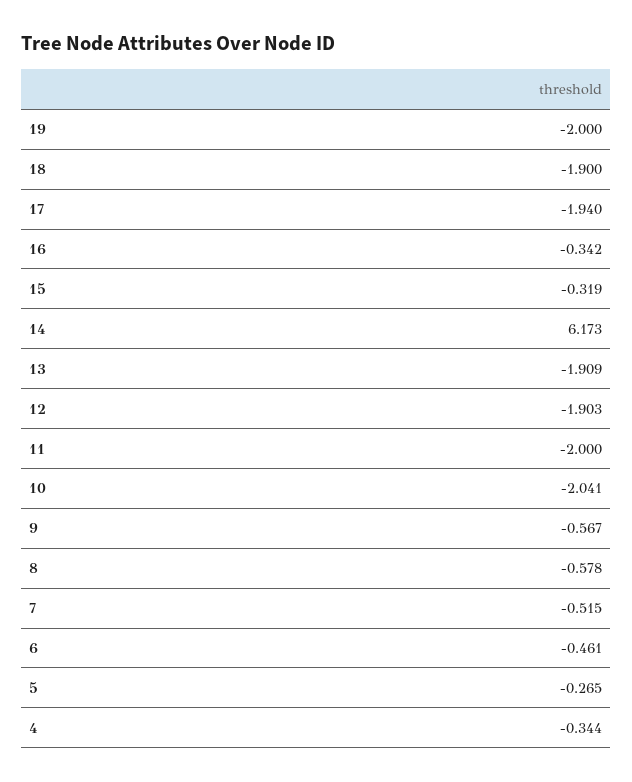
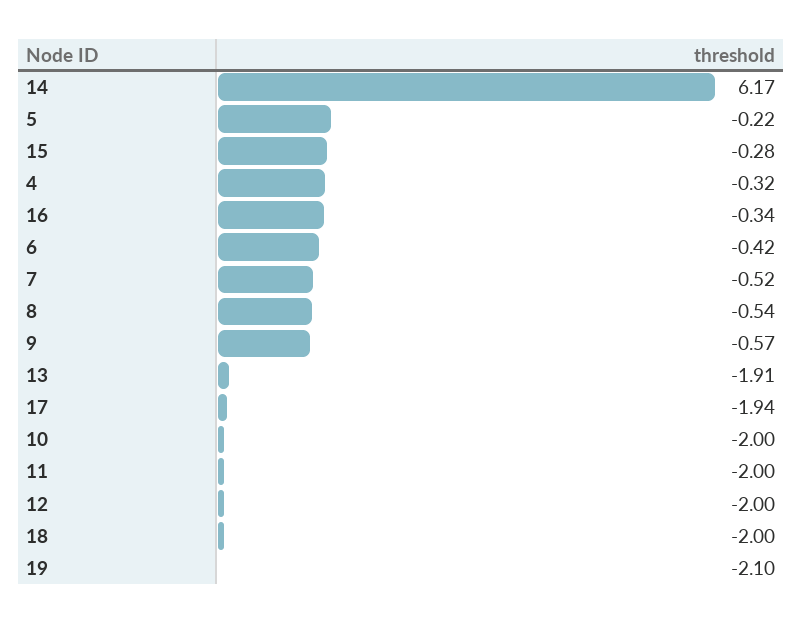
  {
-   "19": -2,
+   "19": -2.1,
-   "18": -1.9,
+   "18": -2,
    "17": -1.94,
    "16": -0.342,
-   "15": -0.319,
+   "15": -0.28,
    "14": 6.173,
    "13": -1.909,
-   "12": -1.903,
+   "12": -2,
    "11": -2,
-   "10": -2.041,
+   "10": -2,
    "9": -0.567,
-   "8": -0.578,
+   "8": -0.54,
    "7": -0.515,
-   "6": -0.461,
+   "6": -0.42,
-   "5": -0.265,
+   "5": -0.22,
-   "4": -0.344
+   "4": -0.32
  }

